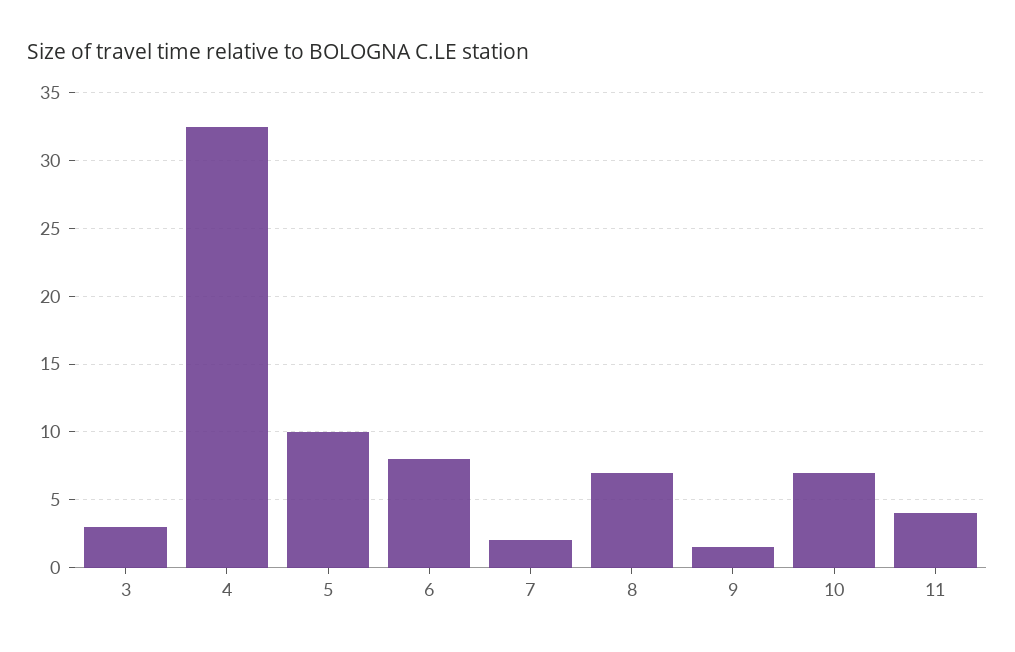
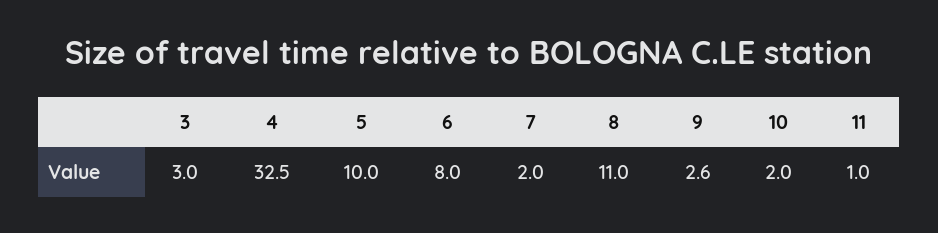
  {
    "3": 3,
    "4": 32.5,
    "5": 10,
    "6": 8,
    "7": 2,
-   "8": 7,
+   "8": 11,
-   "9": 1.5,
+   "9": 2.6,
-   "10": 7,
+   "10": 2,
-   "11": 4
+   "11": 1
  }

